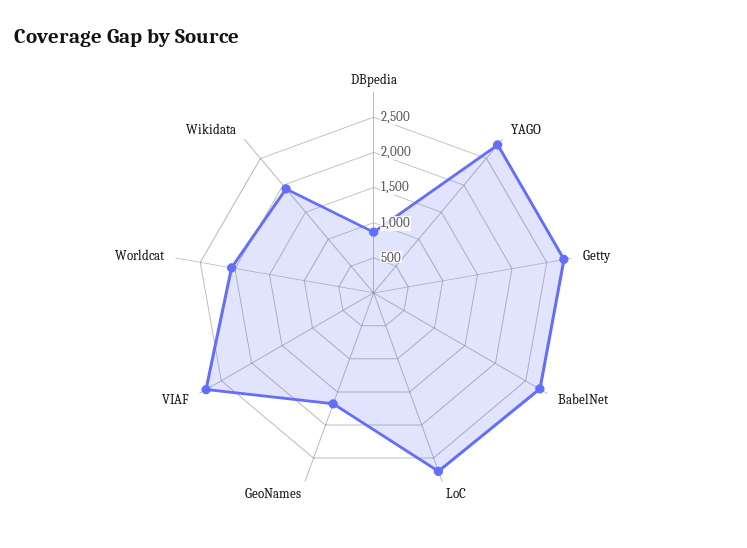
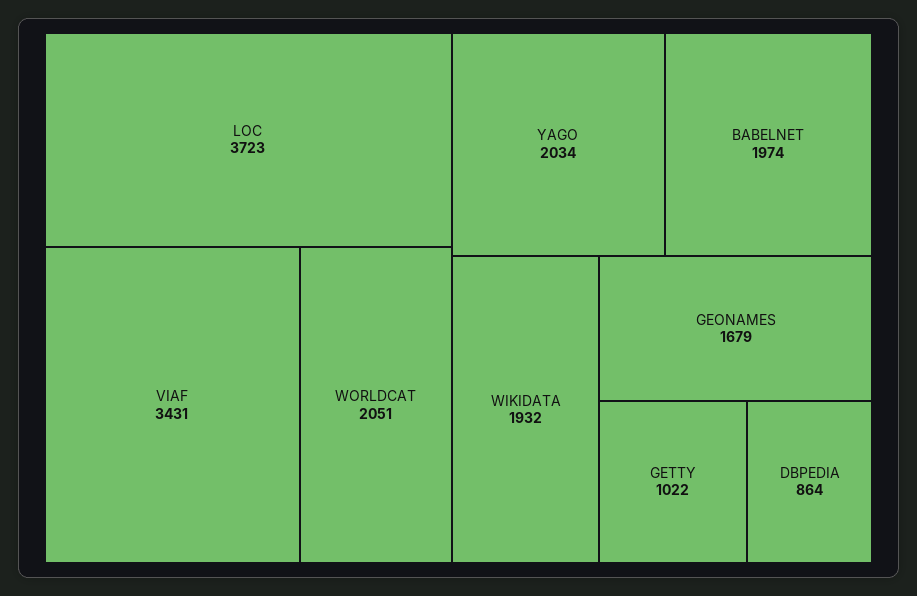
  {
    "DBpedia": 864,
-   "YAGO": 2750,
+   "YAGO": 2034,
-   "Getty": 2750,
+   "Getty": 1022,
-   "BabelNet": 2750,
+   "BabelNet": 1974,
-   "LoC": 2750,
+   "LoC": 3723,
    "GeoNames": 1679,
-   "VIAF": 2750,
+   "VIAF": 3431,
    "Worldcat": 2051,
    "Wikidata": 1932
  }

